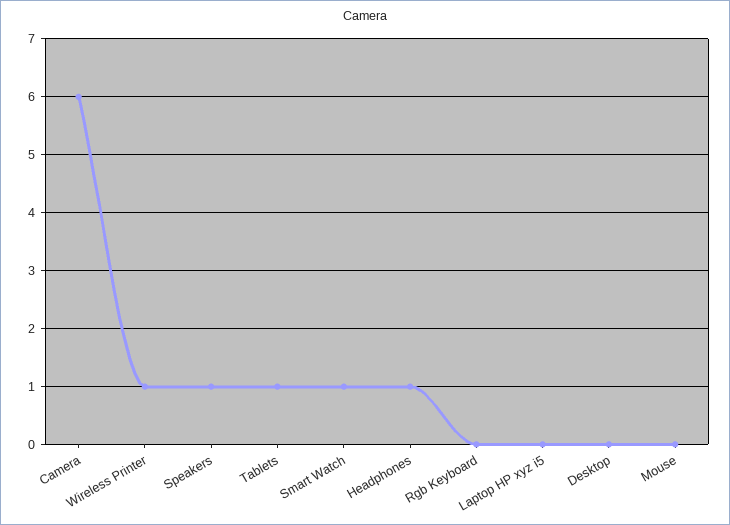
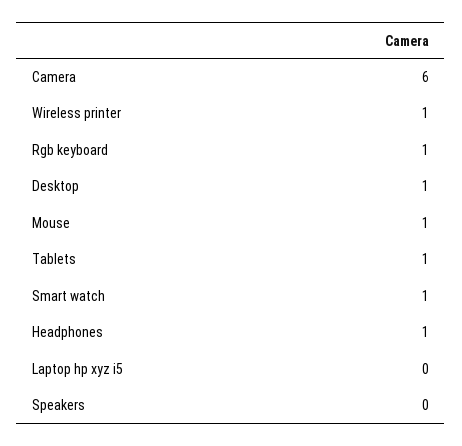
  {
    "Camera": 6,
    "Wireless Printer": 1,
-   "Speakers": 1,
+   "Speakers": 0,
    "Tablets": 1,
    "Smart Watch": 1,
    "Headphones": 1,
-   "Rgb Keyboard": 0,
+   "Rgb Keyboard": 1,
    "Laptop HP xyz i5": 0,
-   "Desktop": 0,
+   "Desktop": 1,
-   "Mouse": 0
+   "Mouse": 1
  }

